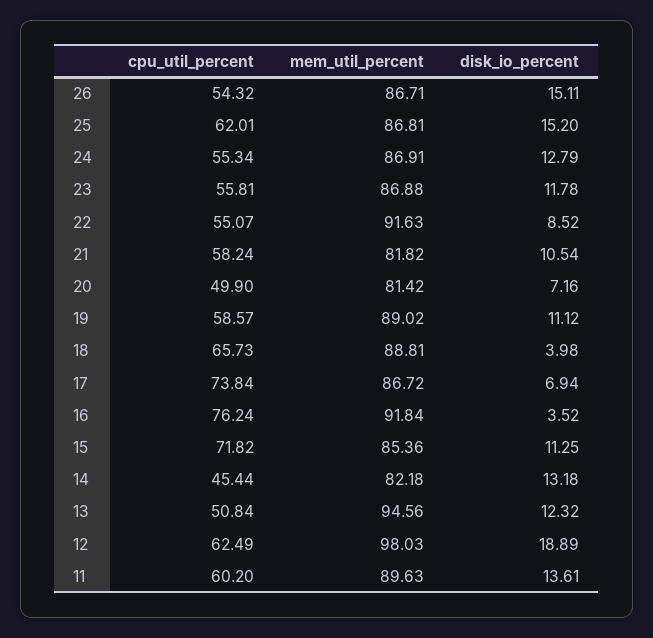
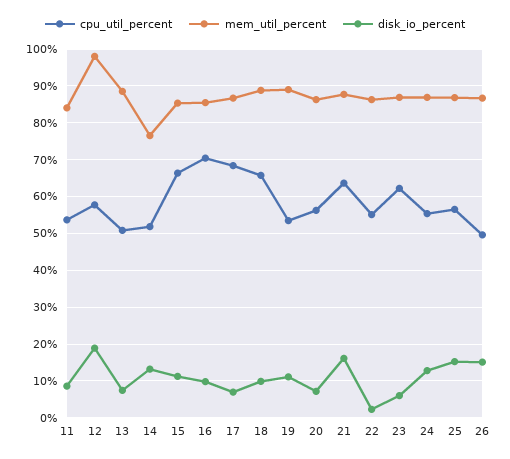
  {
    "cpu_util_percent": {
-     "26": 54.32,
+     "26": 50,
-     "25": 62.01,
+     "25": 56,
      "24": 55.34,
-     "23": 55.81,
+     "23": 62,
      "22": 55.07,
-     "21": 58.24,
+     "21": 64,
-     "20": 49.9,
+     "20": 56,
-     "19": 58.57,
+     "19": 54,
      "18": 65.73,
-     "17": 73.84,
+     "17": 68,
-     "16": 76.24,
+     "16": 70,
-     "15": 71.82,
+     "15": 66,
-     "14": 45.44,
+     "14": 52,
      "13": 50.84,
-     "12": 62.49,
+     "12": 58,
-     "11": 60.2
+     "11": 54
    },
    "mem_util_percent": {
      "26": 86.71,
      "25": 86.81,
      "24": 86.91,
      "23": 86.88,
-     "22": 91.63,
+     "22": 86,
-     "21": 81.82,
+     "21": 88,
-     "20": 81.42,
+     "20": 86,
      "19": 89.02,
      "18": 88.81,
      "17": 86.72,
-     "16": 91.84,
+     "16": 86,
      "15": 85.36,
-     "14": 82.18,
+     "14": 76,
-     "13": 94.56,
+     "13": 88,
      "12": 98.03,
-     "11": 89.63
+     "11": 84
    },
    "disk_io_percent": {
      "26": 15.11,
      "25": 15.2,
      "24": 12.79,
-     "23": 11.78,
+     "23": 6,
-     "22": 8.52,
+     "22": 2,
-     "21": 10.54,
+     "21": 16,
      "20": 7.16,
      "19": 11.12,
-     "18": 3.98,
+     "18": 10,
      "17": 6.94,
-     "16": 3.52,
+     "16": 10,
      "15": 11.25,
      "14": 13.18,
-     "13": 12.32,
+     "13": 8,
      "12": 18.89,
-     "11": 13.61
+     "11": 8
    }
  }

